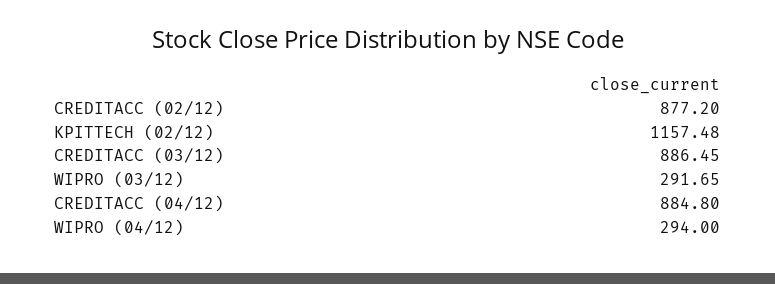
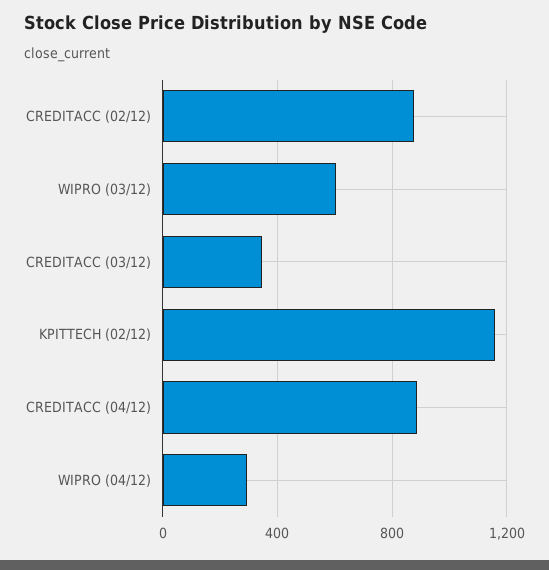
  {
    "CREDITACC (02/12)": 877.2,
    "KPITTECH (02/12)": 1157.48,
-   "CREDITACC (03/12)": 886.45,
+   "CREDITACC (03/12)": 350,
-   "WIPRO (03/12)": 291.65,
+   "WIPRO (03/12)": 600,
    "CREDITACC (04/12)": 884.8,
    "WIPRO (04/12)": 294
  }

